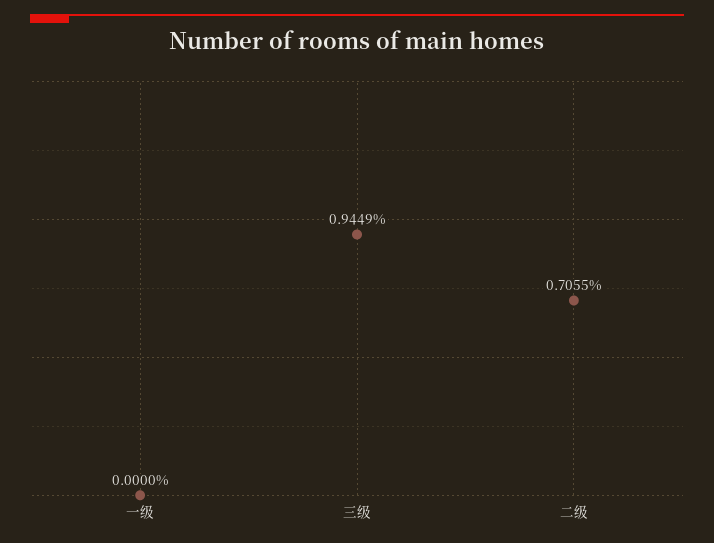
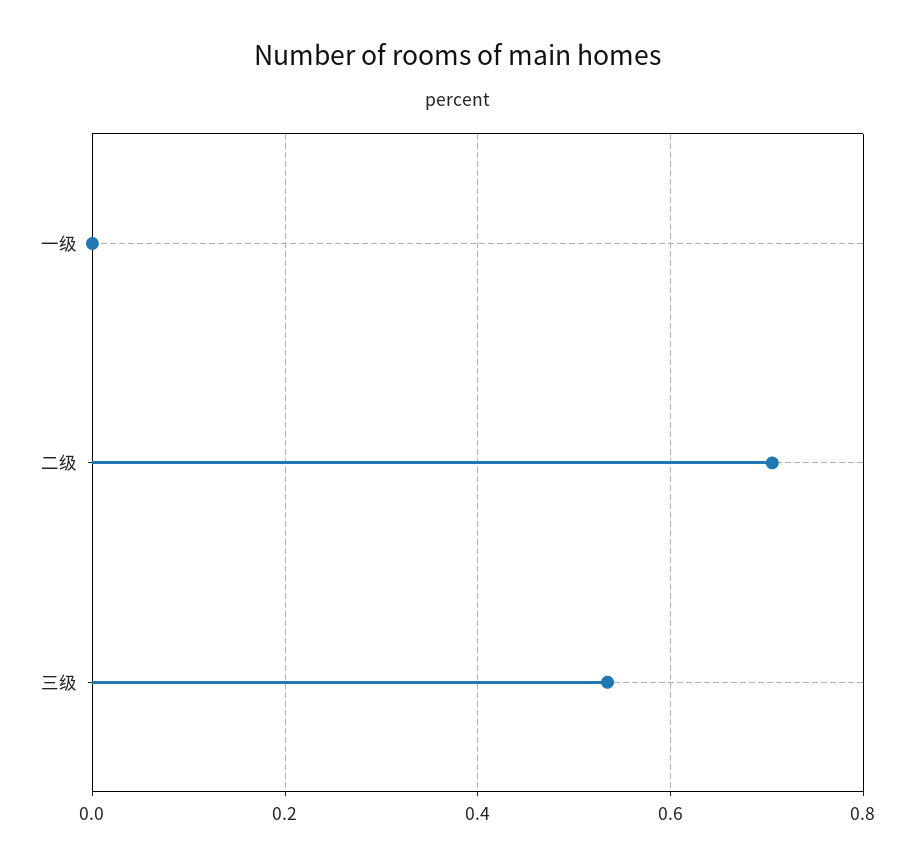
  {
    "一级": 0,
-   "三级": 0.9449,
+   "三级": 0.54,
    "二级": 0.7055
  }

